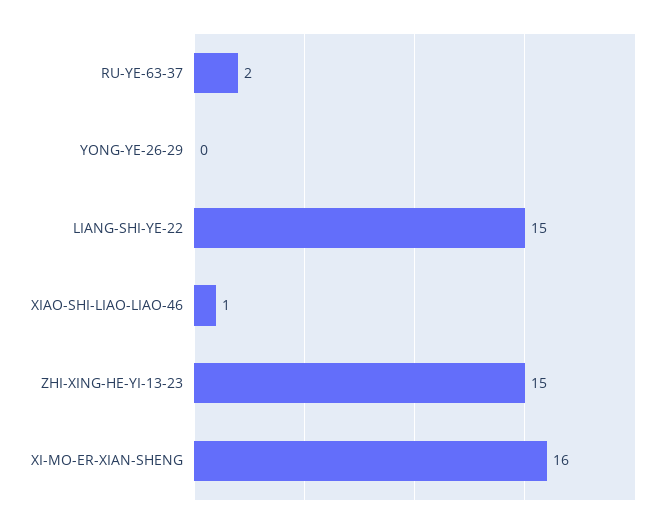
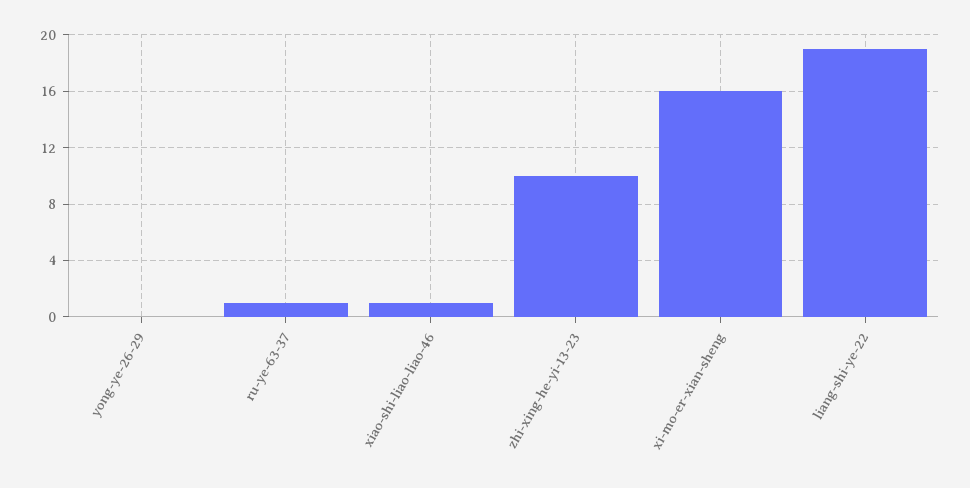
  {
-   "RU-YE-63-37": 2,
+   "RU-YE-63-37": 1,
    "YONG-YE-26-29": 0,
-   "LIANG-SHI-YE-22": 15,
+   "LIANG-SHI-YE-22": 19,
    "XIAO-SHI-LIAO-LIAO-46": 1,
-   "ZHI-XING-HE-YI-13-23": 15,
+   "ZHI-XING-HE-YI-13-23": 10,
    "XI-MO-ER-XIAN-SHENG": 16
  }

